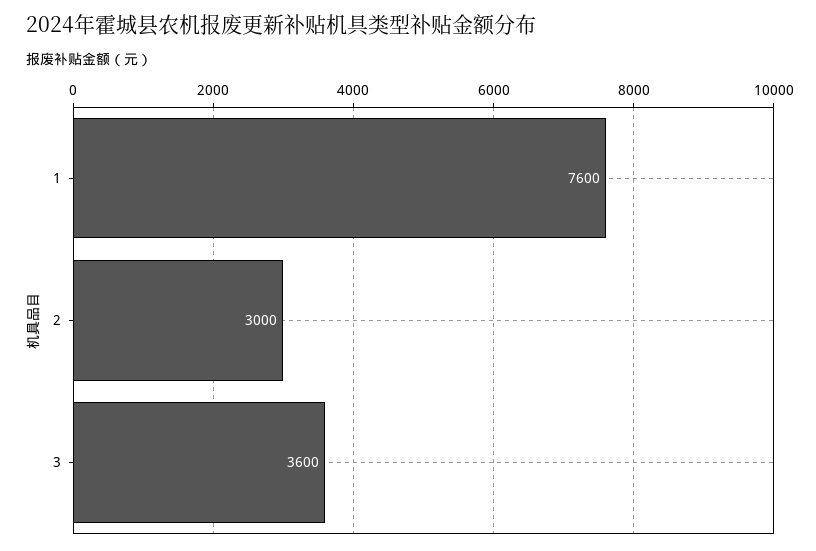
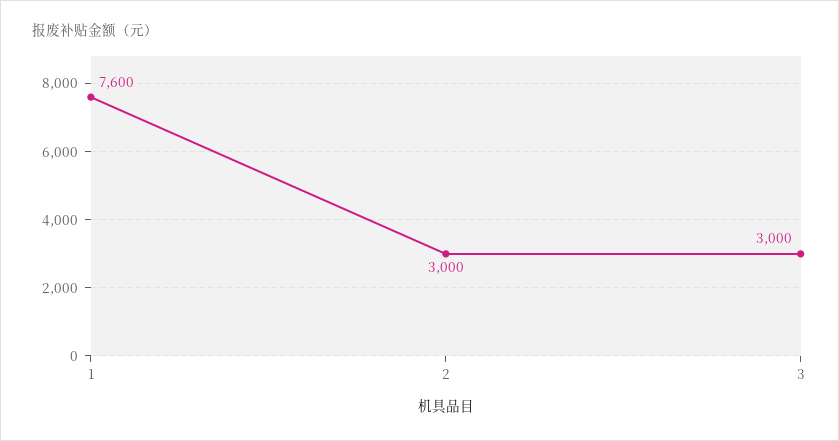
  {
    "1": 7600,
    "2": 3000,
-   "3": 3600
+   "3": 3000
  }

